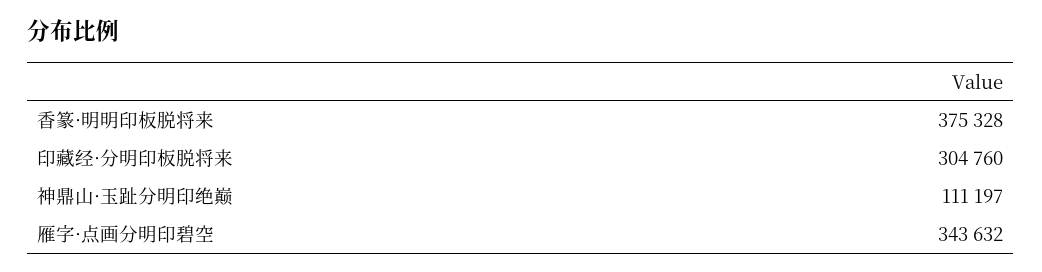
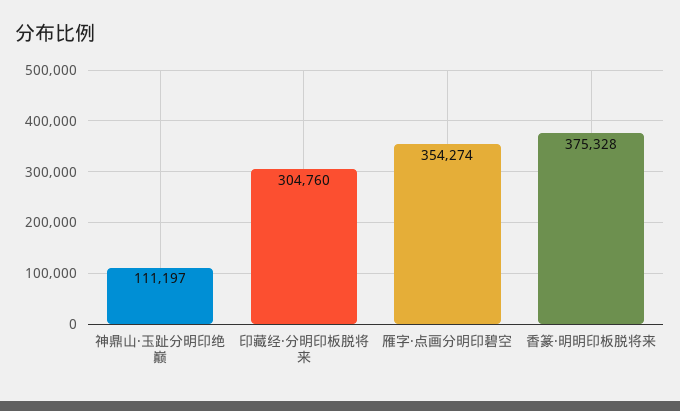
  {
    "香篆·明明印板脱将来": 375328,
    "印藏经·分明印板脱将来": 304760,
    "神鼎山·玉趾分明印绝巅": 111197,
-   "雁字·点画分明印碧空": 343632
+   "雁字·点画分明印碧空": 354274
  }

